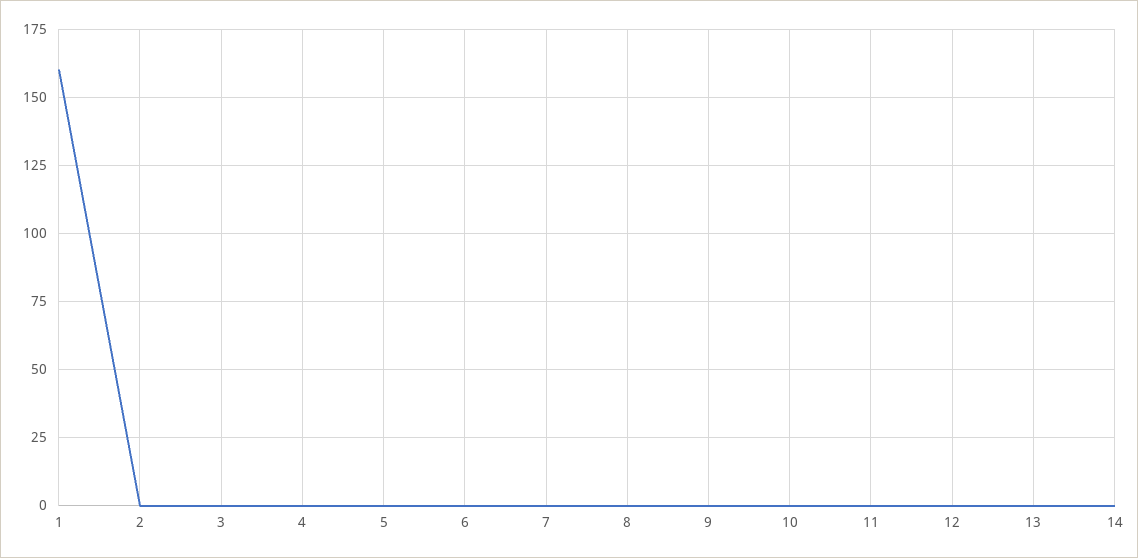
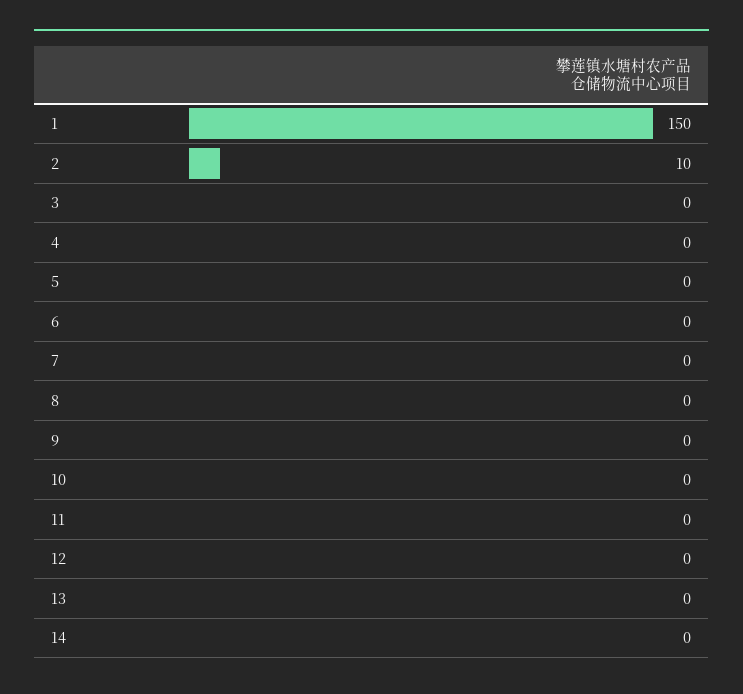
  {
-   "1": 160,
+   "1": 150,
-   "2": 0,
+   "2": 10,
    "3": 0,
    "4": 0,
    "5": 0,
    "6": 0,
    "7": 0,
    "8": 0,
    "9": 0,
    "10": 0,
    "11": 0,
    "12": 0,
    "13": 0,
    "14": 0
  }

